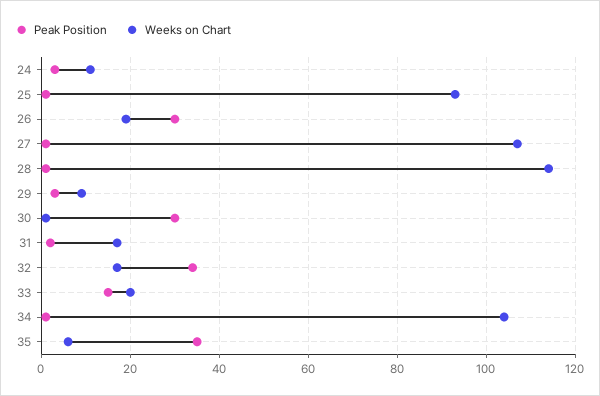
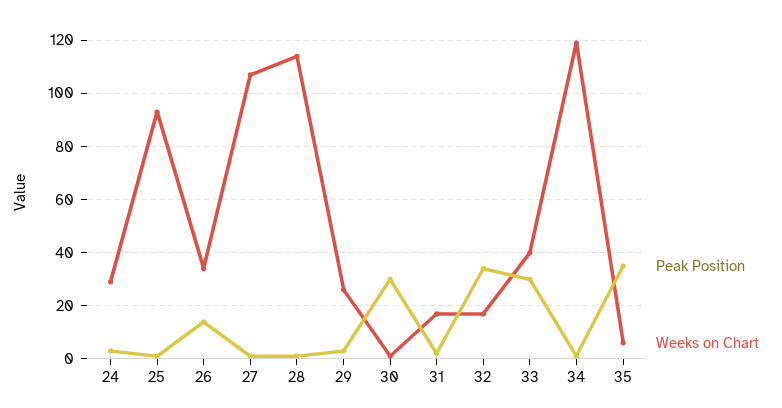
  {
    "Peak Position": {
      "24": 5,
      "25": 0,
-     "26": 30,
+     "26": 15,
      "27": 0,
      "28": 0,
      "29": 5,
      "30": 30,
      "31": 0,
      "32": 35,
-     "33": 15,
+     "33": 30,
      "34": 0,
      "35": 35
    },
    "Weeks on Chart": {
-     "24": 10,
+     "24": 30,
      "25": 95,
-     "26": 20,
+     "26": 35,
      "27": 105,
      "28": 115,
-     "29": 10,
+     "29": 25,
      "30": 0,
      "31": 15,
      "32": 15,
-     "33": 20,
+     "33": 40,
-     "34": 105,
+     "34": 120,
      "35": 5
    }
  }

